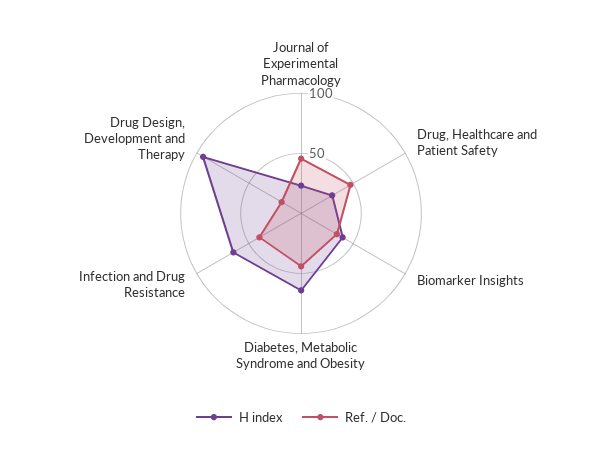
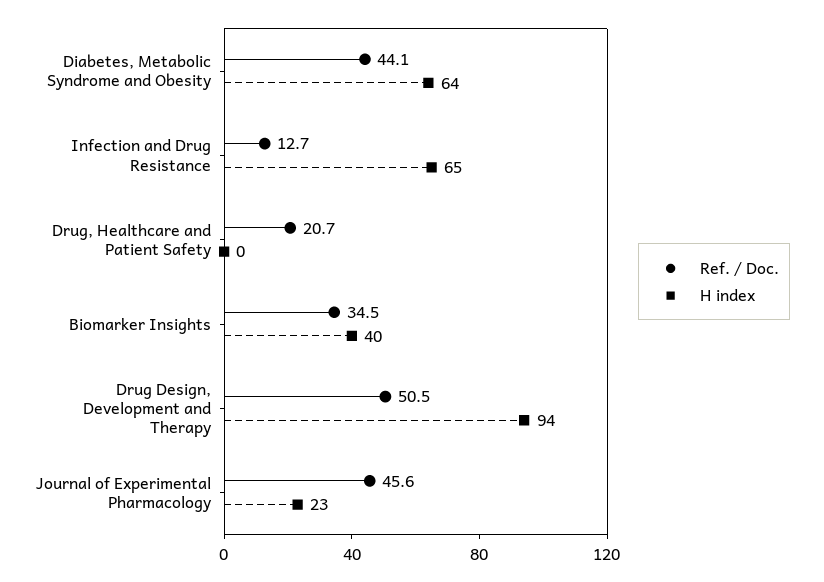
  {
    "H index": {
      "Journal of Experimental Pharmacology": 23,
-     "Drug, Healthcare and Patient Safety": 30,
+     "Drug, Healthcare and Patient Safety": 0,
      "Biomarker Insights": 40,
      "Diabetes, Metabolic Syndrome and Obesity": 64,
      "Infection and Drug Resistance": 65,
      "Drug Design, Development and Therapy": 94
    },
    "Ref. / Doc.": {
      "Journal of Experimental Pharmacology": 45.6,
-     "Drug, Healthcare and Patient Safety": 50,
+     "Drug, Healthcare and Patient Safety": 20.7,
      "Biomarker Insights": 34.5,
      "Diabetes, Metabolic Syndrome and Obesity": 44.1,
-     "Infection and Drug Resistance": 40,
+     "Infection and Drug Resistance": 12.7,
-     "Drug Design, Development and Therapy": 20
+     "Drug Design, Development and Therapy": 50.5
    }
  }

